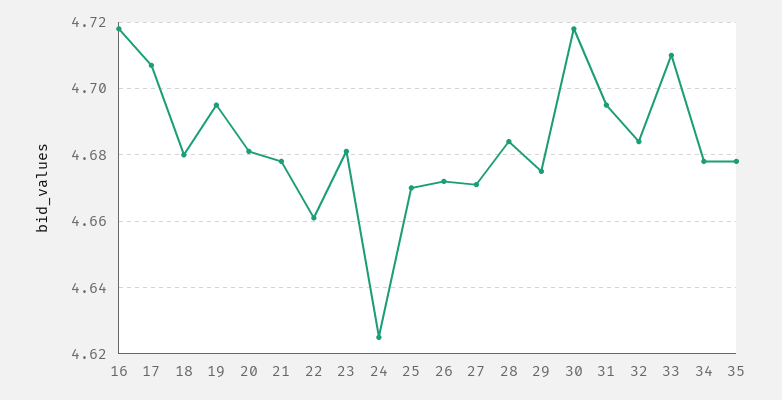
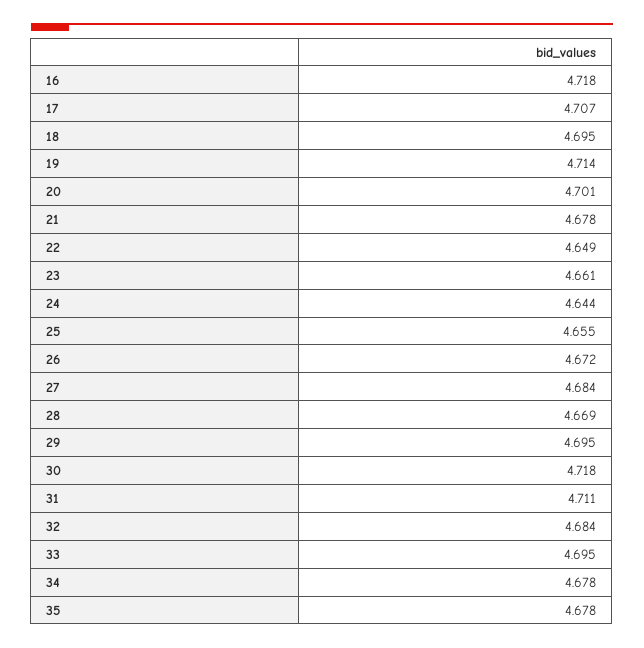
  {
    "16": 4.718,
    "17": 4.707,
-   "18": 4.68,
+   "18": 4.695,
-   "19": 4.695,
+   "19": 4.714,
-   "20": 4.68,
+   "20": 4.701,
    "21": 4.678,
-   "22": 4.66,
+   "22": 4.649,
-   "23": 4.68,
+   "23": 4.661,
-   "24": 4.625,
+   "24": 4.644,
-   "25": 4.67,
+   "25": 4.655,
    "26": 4.672,
-   "27": 4.67,
+   "27": 4.684,
-   "28": 4.685,
+   "28": 4.669,
-   "29": 4.675,
+   "29": 4.695,
    "30": 4.718,
-   "31": 4.695,
+   "31": 4.711,
    "32": 4.684,
-   "33": 4.71,
+   "33": 4.695,
    "34": 4.678,
    "35": 4.678
  }

